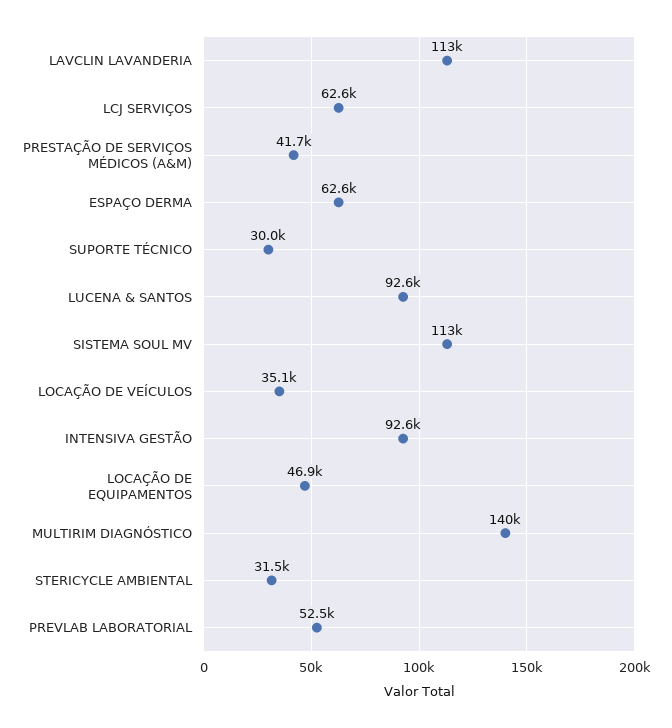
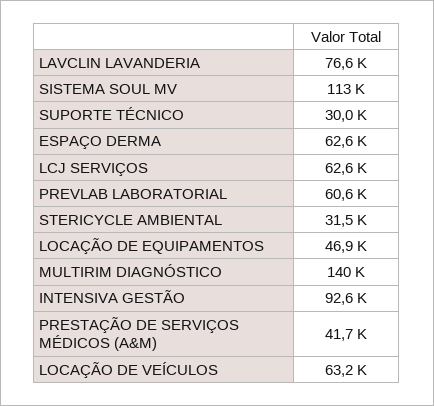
  {
-   "LAVCLIN LAVANDERIA": 113000,
+   "LAVCLIN LAVANDERIA": 76600,
    "LCJ SERVIÇOS": 62600,
    "PRESTAÇÃO DE SERVIÇOS MÉDICOS (A&M)": 41700,
    "ESPAÇO DERMA": 62600,
    "SUPORTE TÉCNICO": 30000,
-   "LUCENA & SANTOS": 92600,
    "SISTEMA SOUL MV": 113000,
-   "LOCAÇÃO DE VEÍCULOS": 35100,
+   "LOCAÇÃO DE VEÍCULOS": 63200,
    "INTENSIVA GESTÃO": 92600,
    "LOCAÇÃO DE EQUIPAMENTOS": 46900,
    "MULTIRIM DIAGNÓSTICO": 140000,
    "STERICYCLE AMBIENTAL": 31500,
-   "PREVLAB LABORATORIAL": 52500
+   "PREVLAB LABORATORIAL": 60600
  }

